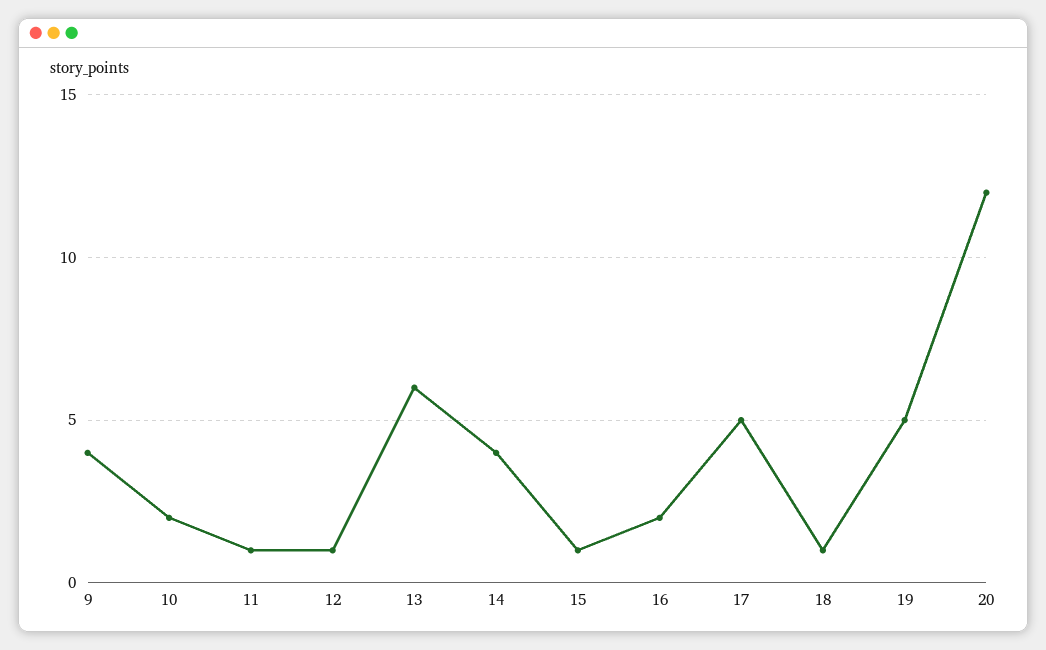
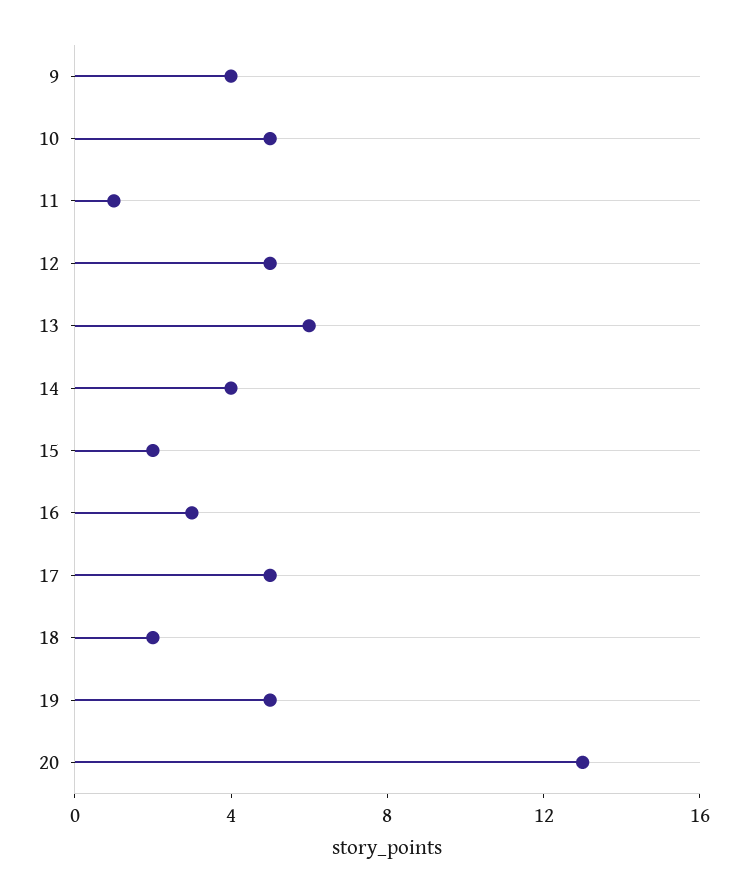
  {
    "9": 4,
-   "10": 2,
+   "10": 5,
    "11": 1,
-   "12": 1,
+   "12": 5,
    "13": 6,
    "14": 4,
-   "15": 1,
+   "15": 2,
-   "16": 2,
+   "16": 3,
    "17": 5,
-   "18": 1,
+   "18": 2,
    "19": 5,
-   "20": 12
+   "20": 13
  }

